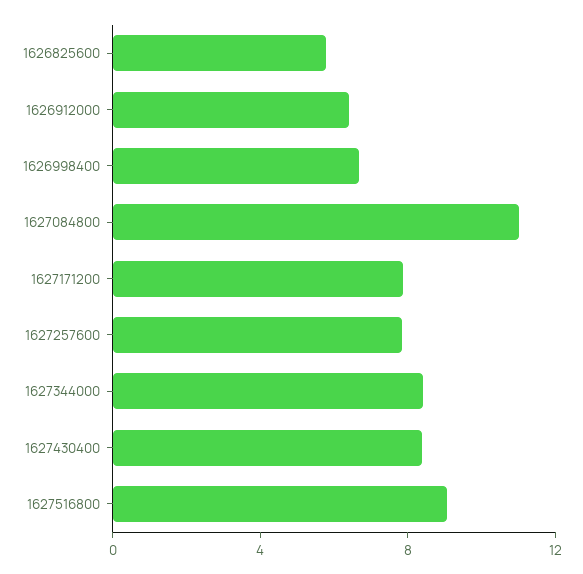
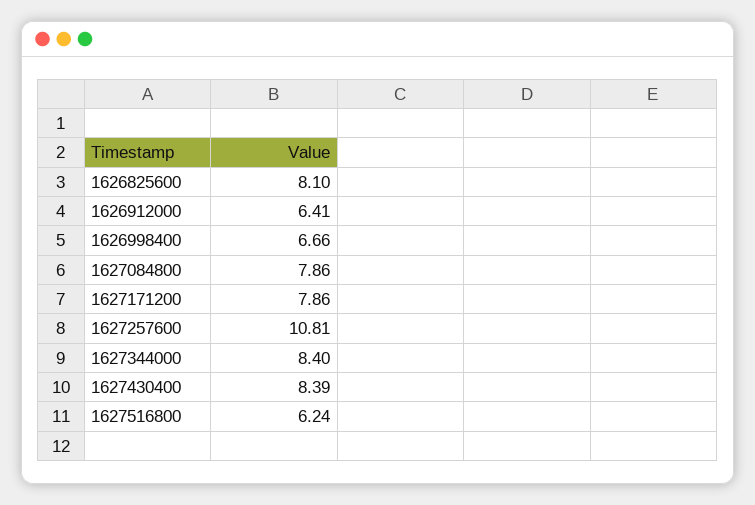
  {
-   "1626825600": 6,
+   "1626825600": 8.1,
    "1626912000": 6.41,
    "1626998400": 6.66,
-   "1627084800": 11,
+   "1627084800": 7.86,
    "1627171200": 7.86,
-   "1627257600": 8,
+   "1627257600": 10.81,
    "1627344000": 8.4,
    "1627430400": 8.39,
-   "1627516800": 9
+   "1627516800": 6.24
  }

